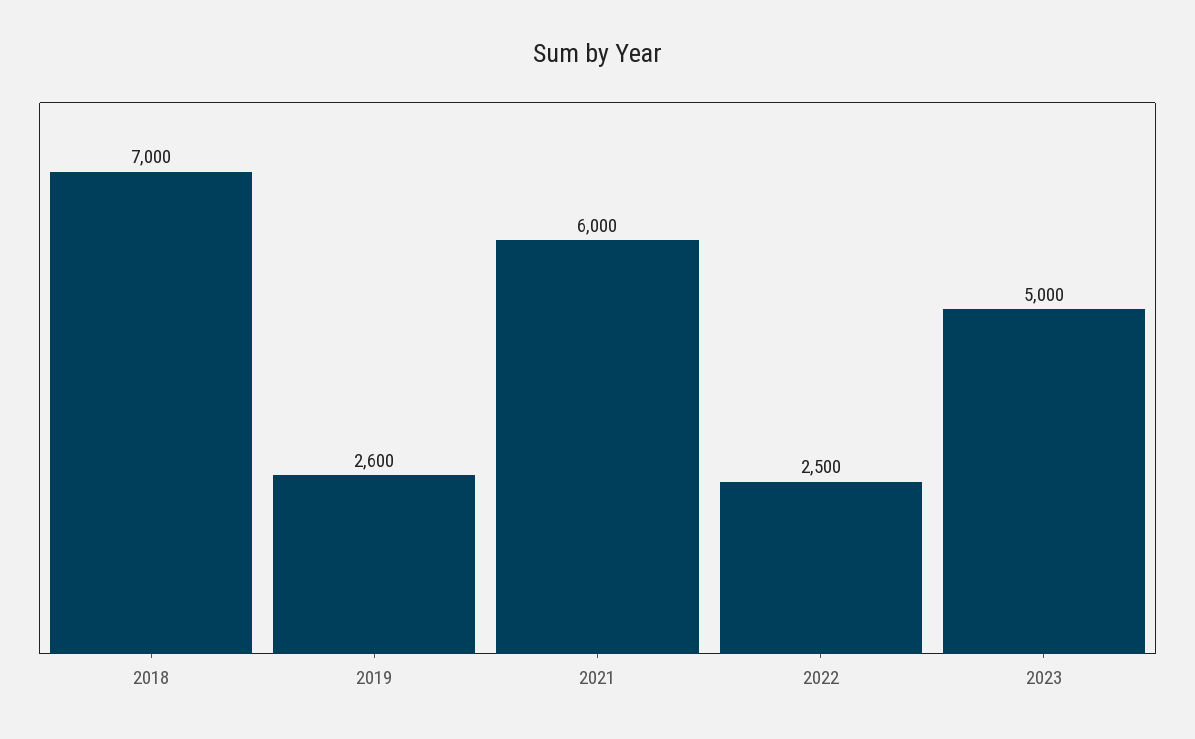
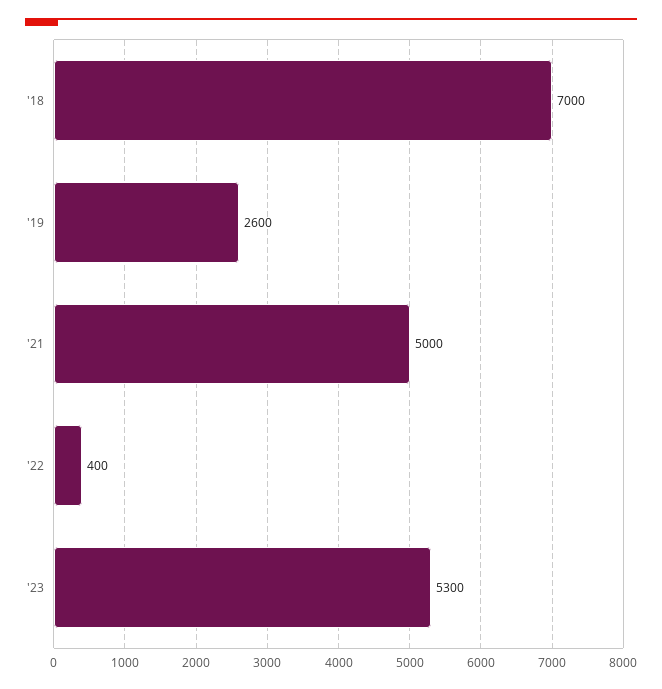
  {
    "2018": 7000,
    "2019": 2600,
-   "2021": 6000,
+   "2021": 5000,
-   "2022": 2500,
+   "2022": 400,
-   "2023": 5000
+   "2023": 5300
  }

